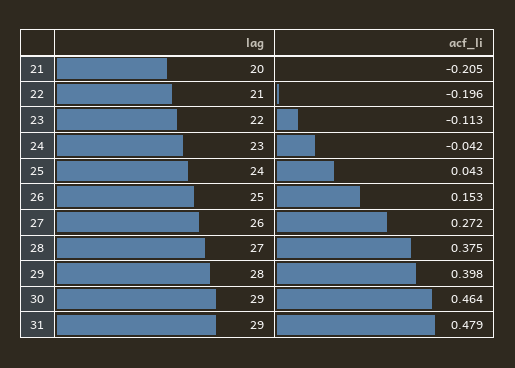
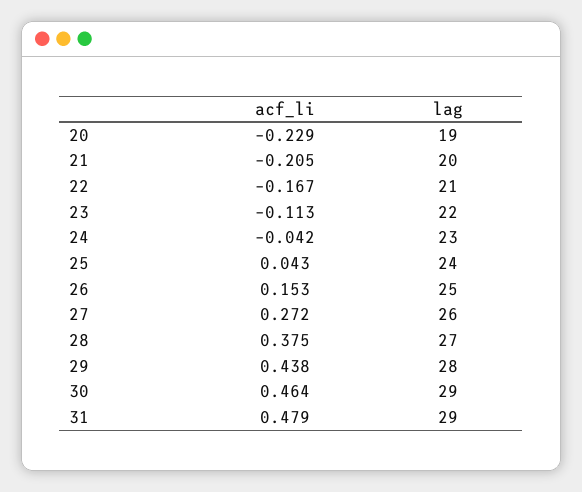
  {
    "lag": {
      "21": 20,
      "22": 21,
      "23": 22,
      "24": 23,
      "25": 24,
      "26": 25,
      "27": 26,
      "28": 27,
      "29": 28,
      "30": 29,
-     "31": 29
+     "31": 29,
+     "20": 19
    },
    "acf_li": {
      "21": -0.205,
-     "22": -0.196,
+     "22": -0.167,
      "23": -0.113,
      "24": -0.042,
      "25": 0.043,
      "26": 0.153,
      "27": 0.272,
      "28": 0.375,
-     "29": 0.398,
+     "29": 0.438,
      "30": 0.464,
-     "31": 0.479
+     "31": 0.479,
+     "20": -0.229
    }
  }

